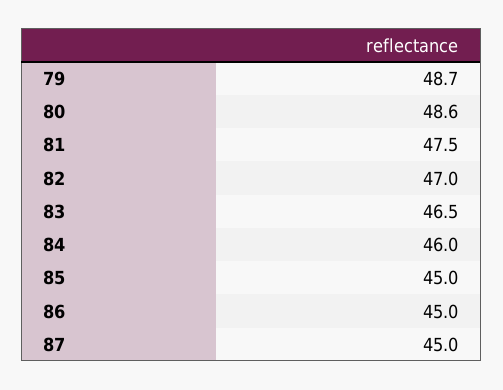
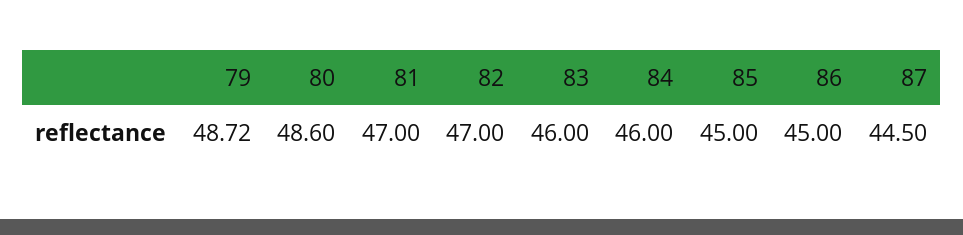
  {
    "79": 48.72,
    "80": 48.6,
-   "81": 47.5,
+   "81": 47,
    "82": 47,
-   "83": 46.5,
+   "83": 46,
    "84": 46,
    "85": 45,
    "86": 45,
-   "87": 45
+   "87": 44.5
  }

